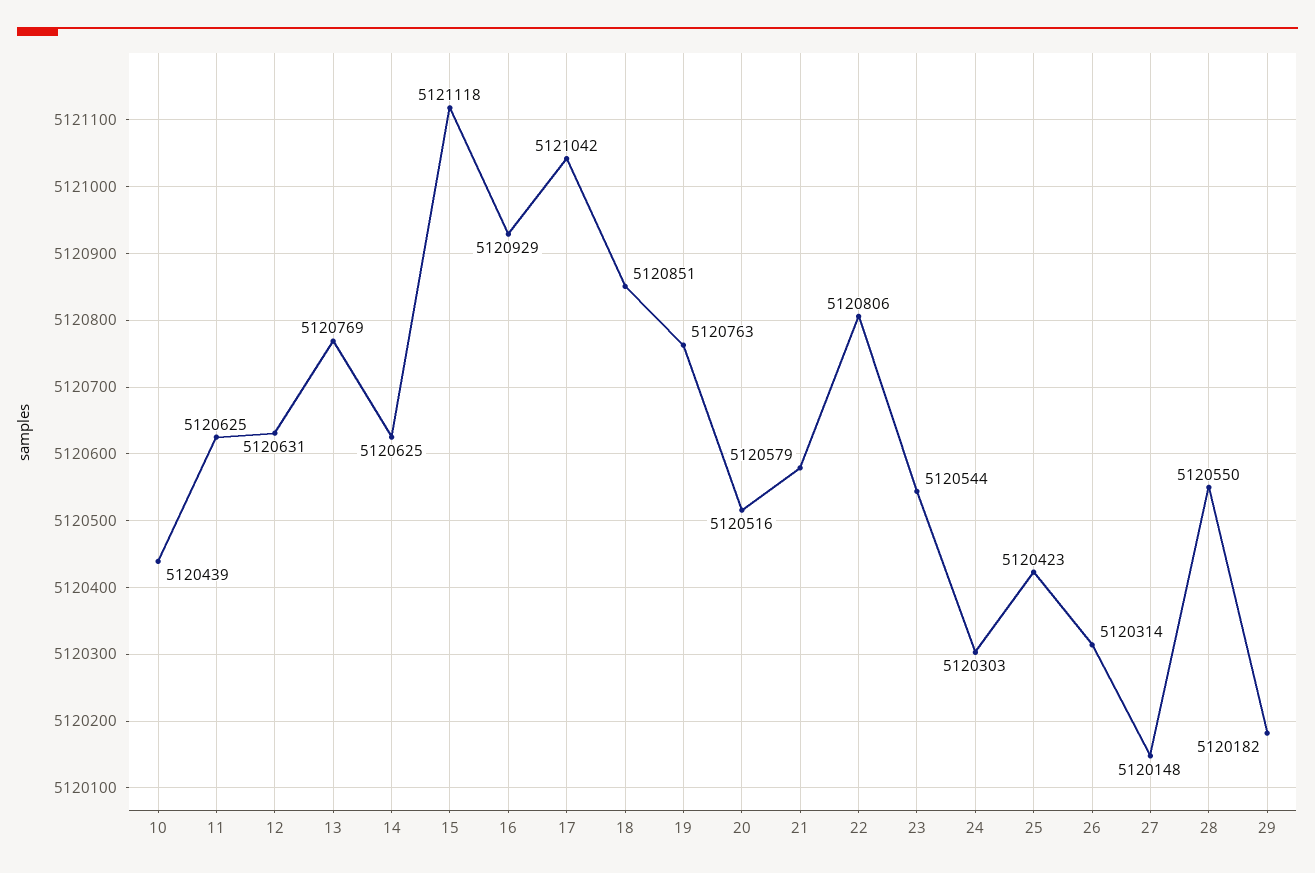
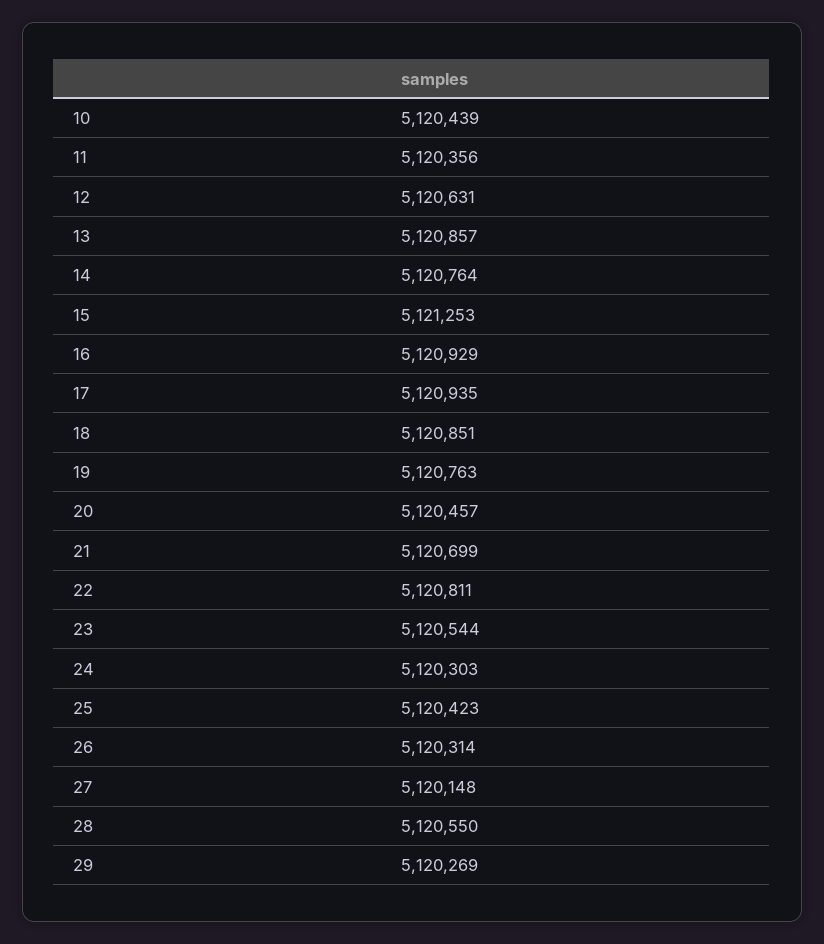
  {
    "10": 5120439,
-   "11": 5120625,
+   "11": 5120356,
    "12": 5120631,
-   "13": 5120769,
+   "13": 5120857,
-   "14": 5120625,
+   "14": 5120764,
-   "15": 5121118,
+   "15": 5121253,
    "16": 5120929,
-   "17": 5121042,
+   "17": 5120935,
    "18": 5120851,
    "19": 5120763,
-   "20": 5120516,
+   "20": 5120457,
-   "21": 5120579,
+   "21": 5120699,
-   "22": 5120806,
+   "22": 5120811,
    "23": 5120544,
    "24": 5120303,
    "25": 5120423,
    "26": 5120314,
    "27": 5120148,
    "28": 5120550,
-   "29": 5120182
+   "29": 5120269
  }

